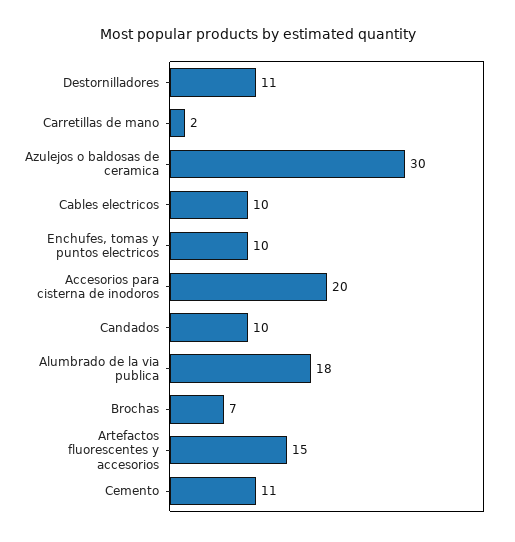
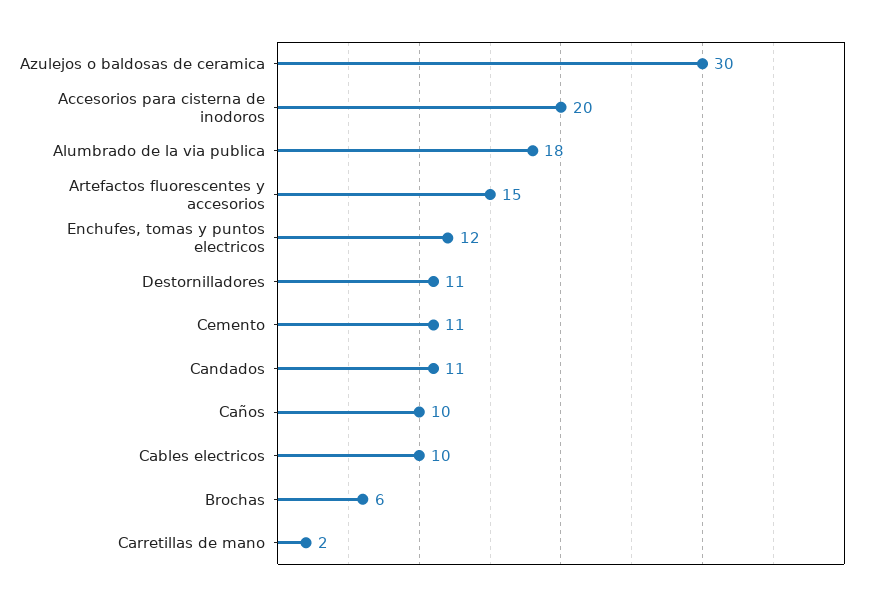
  {
    "Destornilladores": 11,
    "Carretillas de mano": 2,
    "Azulejos o baldosas de ceramica": 30,
    "Cables electricos": 10,
-   "Enchufes, tomas y puntos electricos": 10,
+   "Enchufes, tomas y puntos electricos": 12,
    "Accesorios para cisterna de inodoros": 20,
-   "Candados": 10,
+   "Candados": 11,
    "Alumbrado de la via publica": 18,
-   "Brochas": 7,
+   "Brochas": 6,
    "Artefactos fluorescentes y accesorios": 15,
-   "Cemento": 11
+   "Cemento": 11,
+   "Caños": 10
  }

